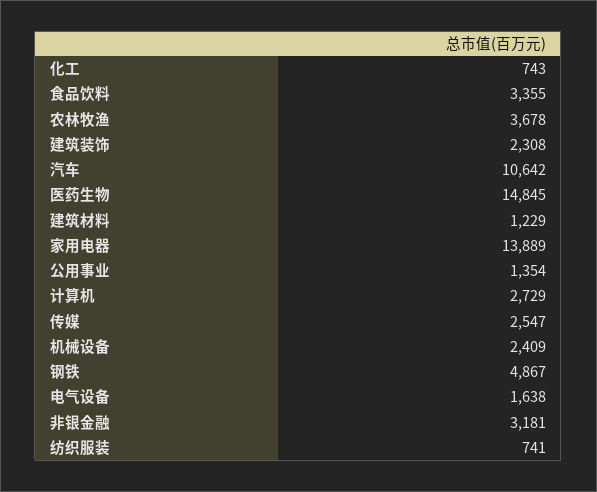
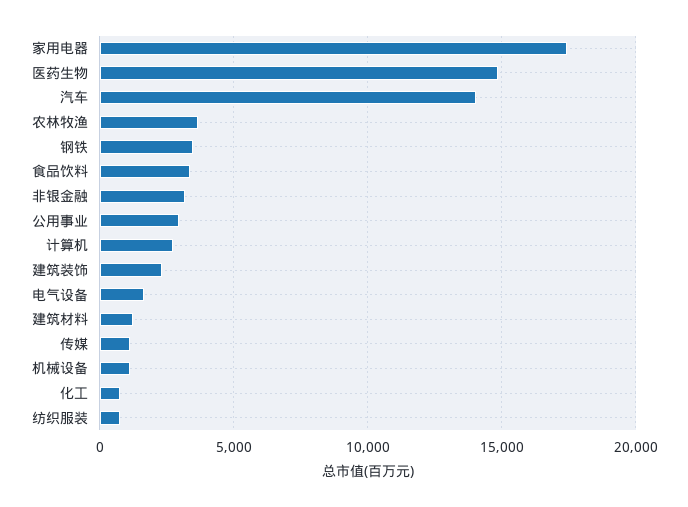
  {
    "化工": 743,
    "食品饮料": 3355,
    "农林牧渔": 3678,
    "建筑装饰": 2308,
-   "汽车": 10642,
+   "汽车": 14000,
    "医药生物": 14845,
    "建筑材料": 1229,
-   "家用电器": 13889,
+   "家用电器": 17500,
-   "公用事业": 1354,
+   "公用事业": 3000,
    "计算机": 2729,
-   "传媒": 2547,
+   "传媒": 1000,
-   "机械设备": 2409,
+   "机械设备": 1000,
-   "钢铁": 4867,
+   "钢铁": 3500,
    "电气设备": 1638,
    "非银金融": 3181,
    "纺织服装": 741
  }

